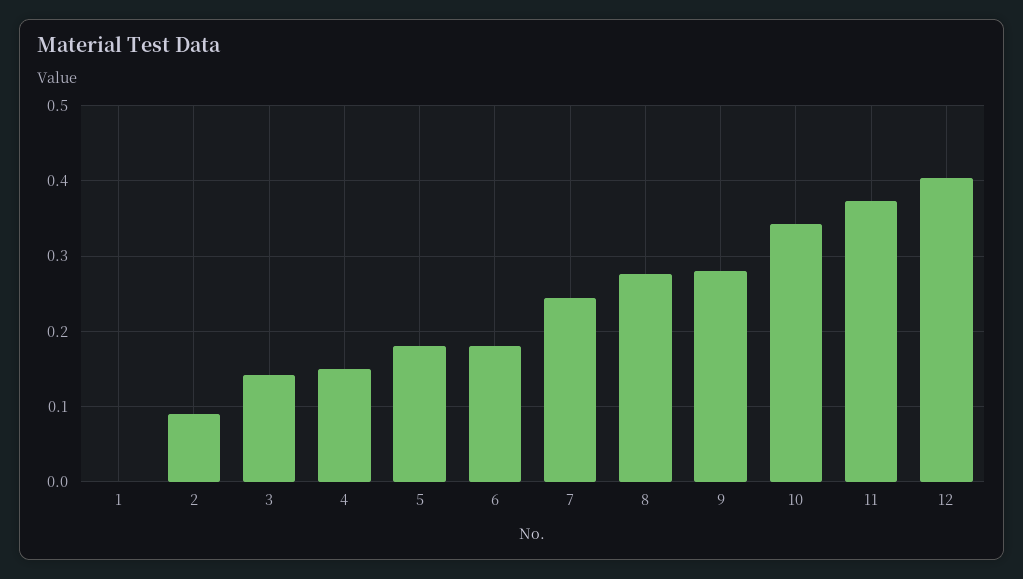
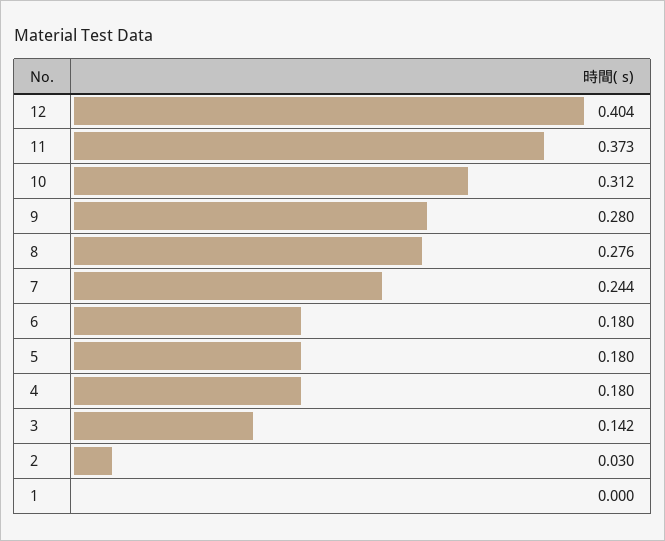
  {
    "1": 0,
-   "2": 0.09,
+   "2": 0.03,
    "3": 0.142,
-   "4": 0.15,
+   "4": 0.18,
    "5": 0.18,
    "6": 0.18,
    "7": 0.244,
    "8": 0.276,
    "9": 0.28,
-   "10": 0.34,
+   "10": 0.312,
    "11": 0.373,
    "12": 0.404
  }

